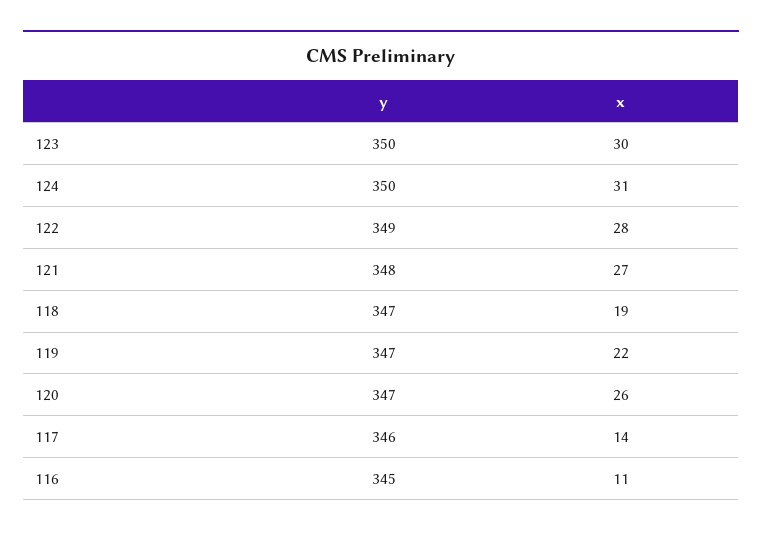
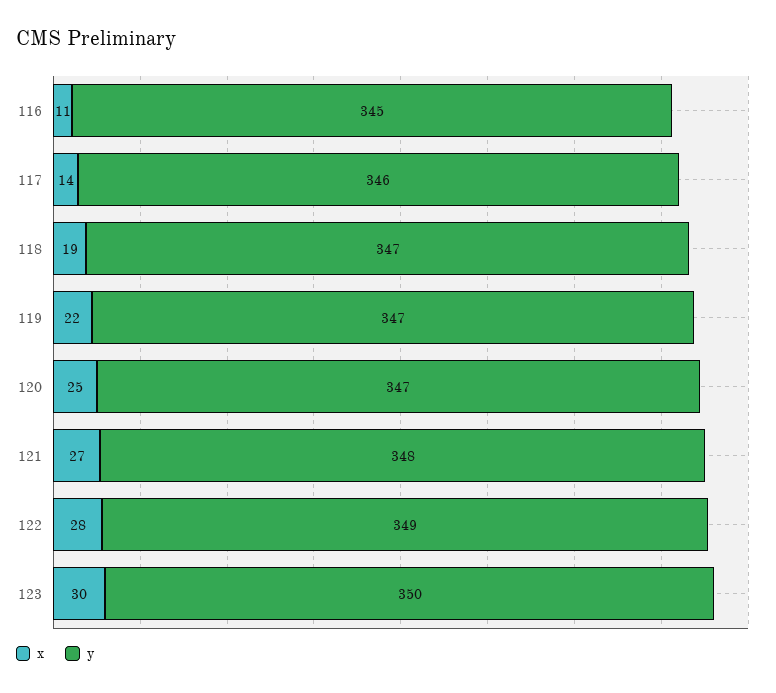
  {
    "y": {
      "123": 350,
-     "124": 350,
      "122": 349,
      "121": 348,
      "118": 347,
      "119": 347,
      "120": 347,
      "117": 346,
      "116": 345
    },
    "x": {
      "123": 30,
-     "124": 31,
      "122": 28,
      "121": 27,
      "118": 19,
      "119": 22,
-     "120": 26,
+     "120": 25,
      "117": 14,
      "116": 11
    }
  }

